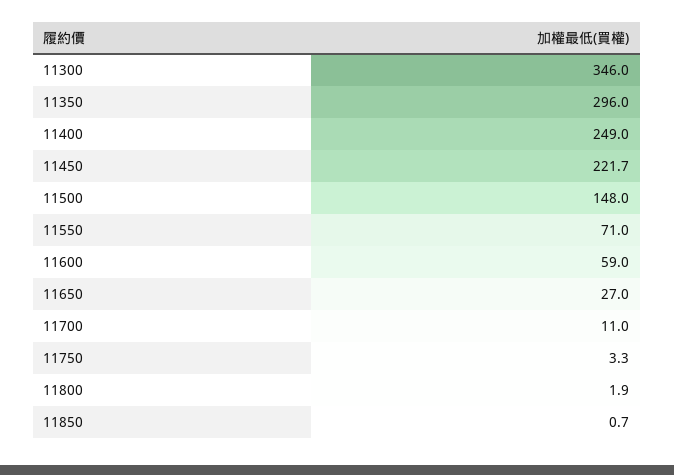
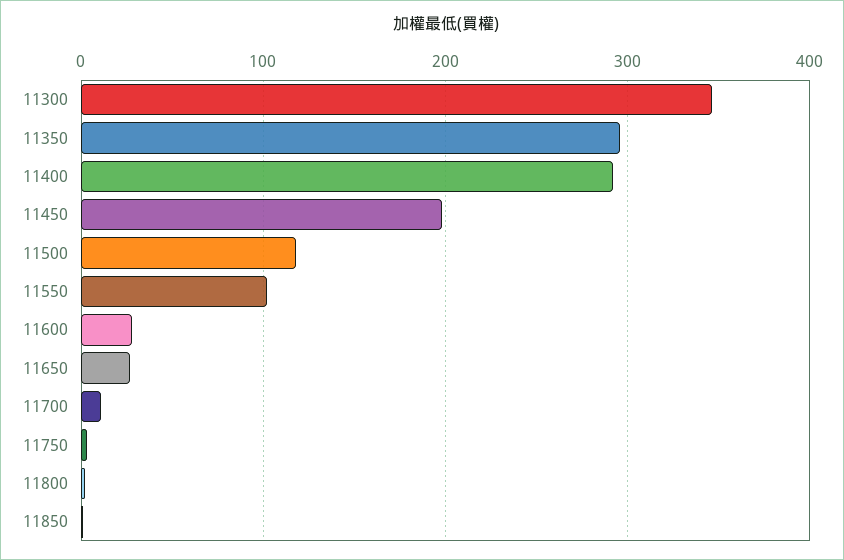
  {
    "11300": 346,
    "11350": 296,
-   "11400": 249,
+   "11400": 290,
-   "11450": 221.7,
+   "11450": 200,
-   "11500": 148,
+   "11500": 120,
-   "11550": 71,
+   "11550": 100,
-   "11600": 59,
+   "11600": 30,
    "11650": 27,
    "11700": 11,
    "11750": 3.3,
    "11800": 1.9,
    "11850": 0.7
  }

